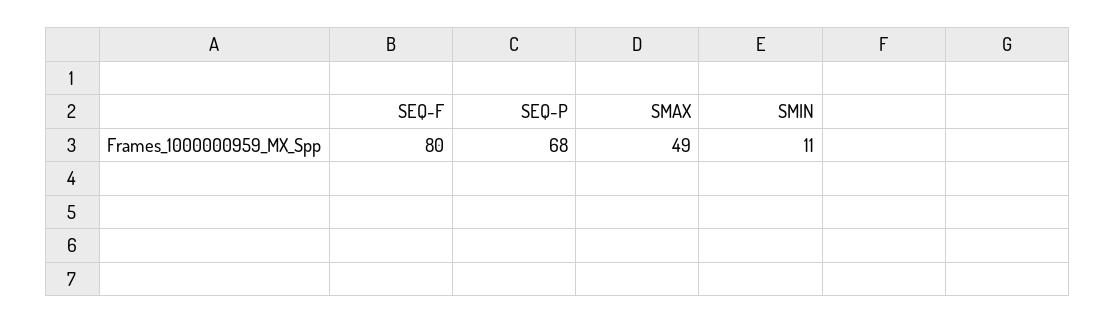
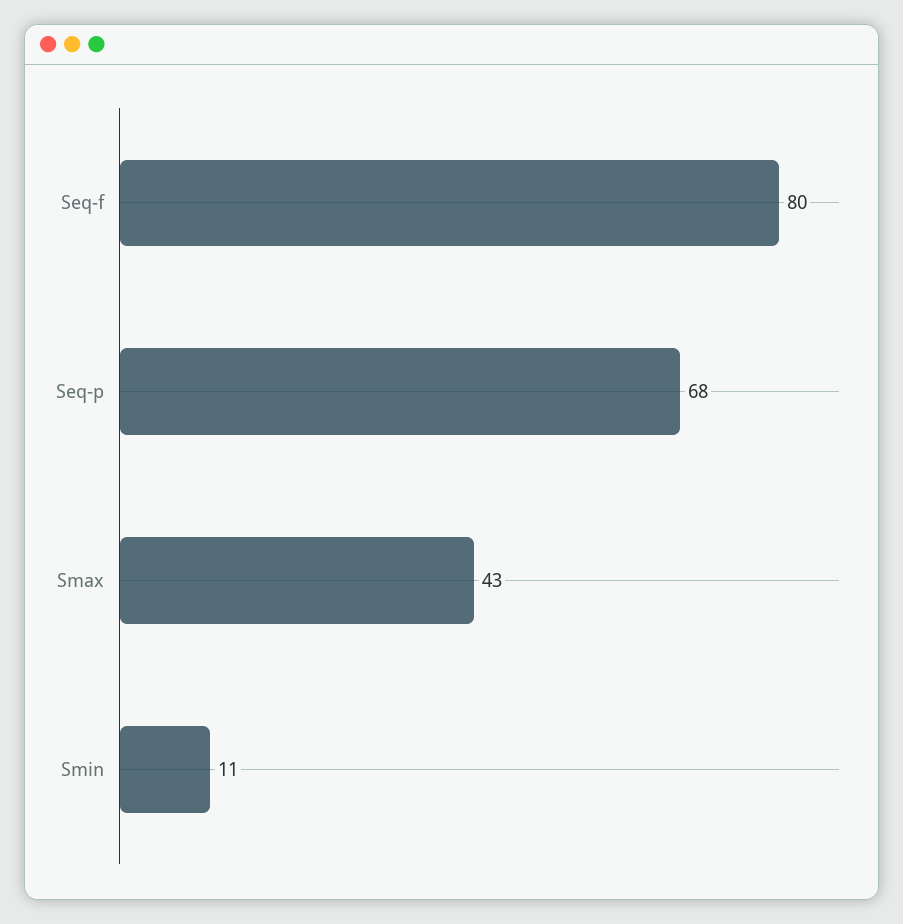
  {
    "SEQ-F": 80,
    "SEQ-P": 68,
-   "SMAX": 49,
+   "SMAX": 43,
    "SMIN": 11
  }

